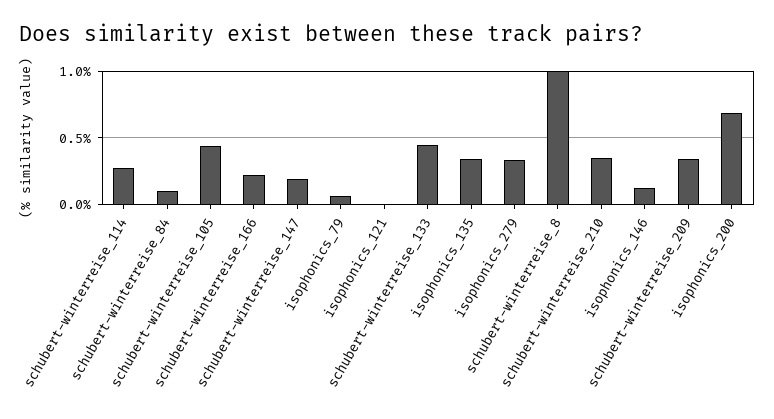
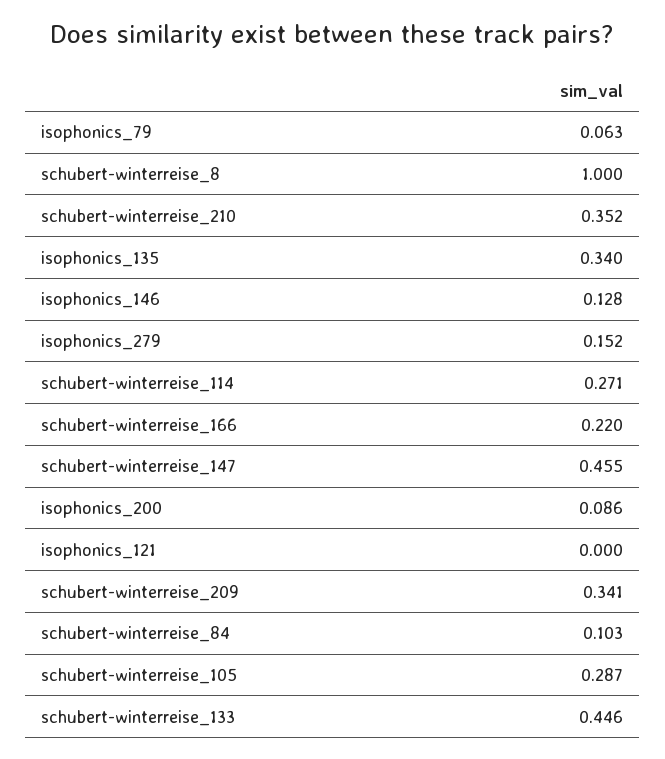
  {
    "schubert-winterreise_114": 0.271,
    "schubert-winterreise_84": 0.103,
-   "schubert-winterreise_105": 0.45,
+   "schubert-winterreise_105": 0.287,
    "schubert-winterreise_166": 0.22,
-   "schubert-winterreise_147": 0.2,
+   "schubert-winterreise_147": 0.455,
    "isophonics_79": 0.063,
    "isophonics_121": 0,
    "schubert-winterreise_133": 0.446,
    "isophonics_135": 0.34,
-   "isophonics_279": 0.35,
+   "isophonics_279": 0.152,
    "schubert-winterreise_8": 1,
    "schubert-winterreise_210": 0.352,
    "isophonics_146": 0.128,
    "schubert-winterreise_209": 0.341,
-   "isophonics_200": 0.7
+   "isophonics_200": 0.086
  }

